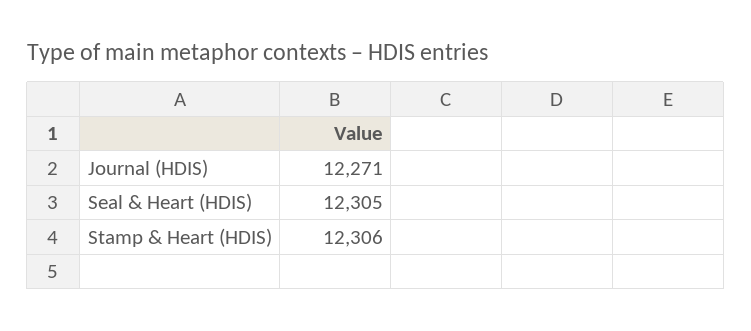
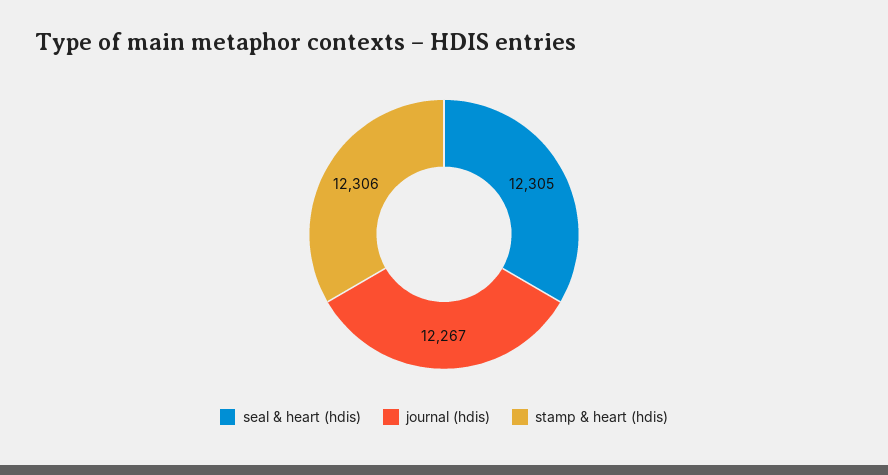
  {
-   "Journal (HDIS)": 12271,
+   "Journal (HDIS)": 12267,
    "Seal & Heart (HDIS)": 12305,
    "Stamp & Heart (HDIS)": 12306
  }

